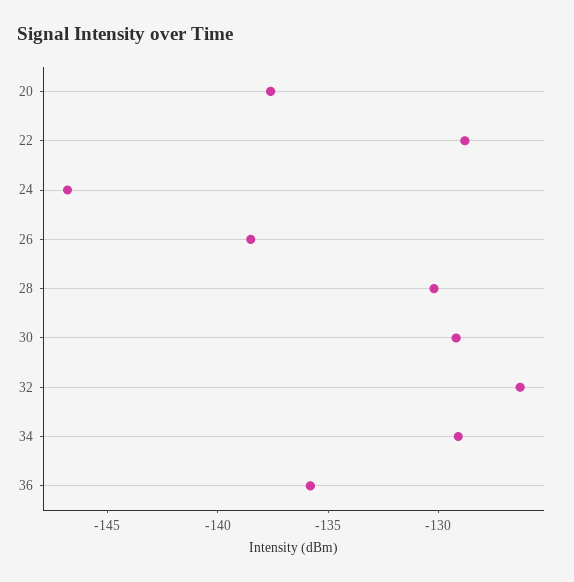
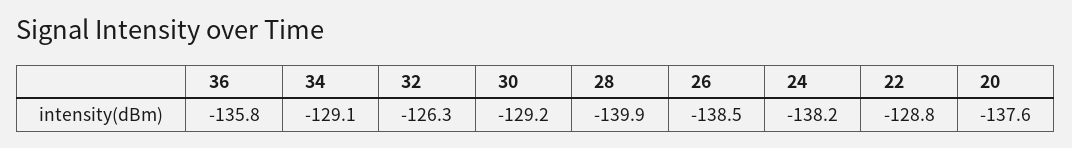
  {
    "20": -137.6,
    "22": -128.8,
-   "24": -147,
+   "24": -138.2,
    "26": -138.5,
-   "28": -130,
+   "28": -139.9,
    "30": -129.2,
    "32": -126.3,
    "34": -129.1,
    "36": -135.8
  }

